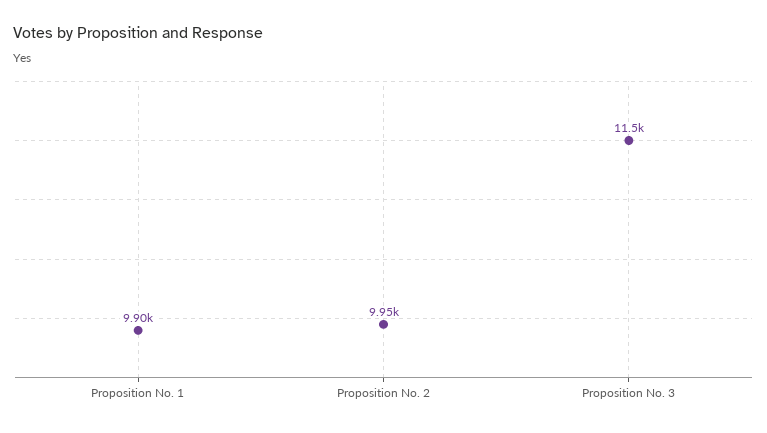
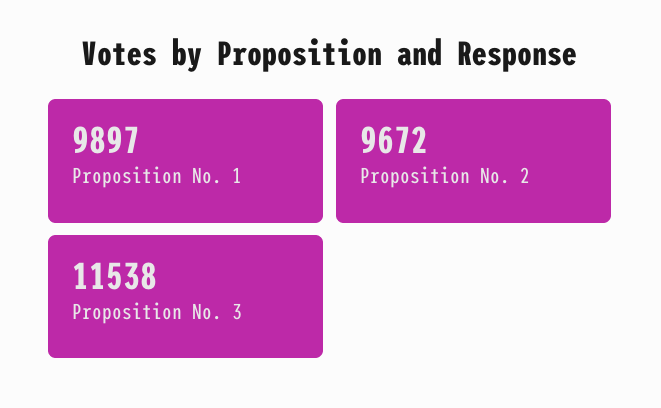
  {
    "Proposition No. 1": 9897,
-   "Proposition No. 2": 9950,
+   "Proposition No. 2": 9672,
    "Proposition No. 3": 11538
  }

